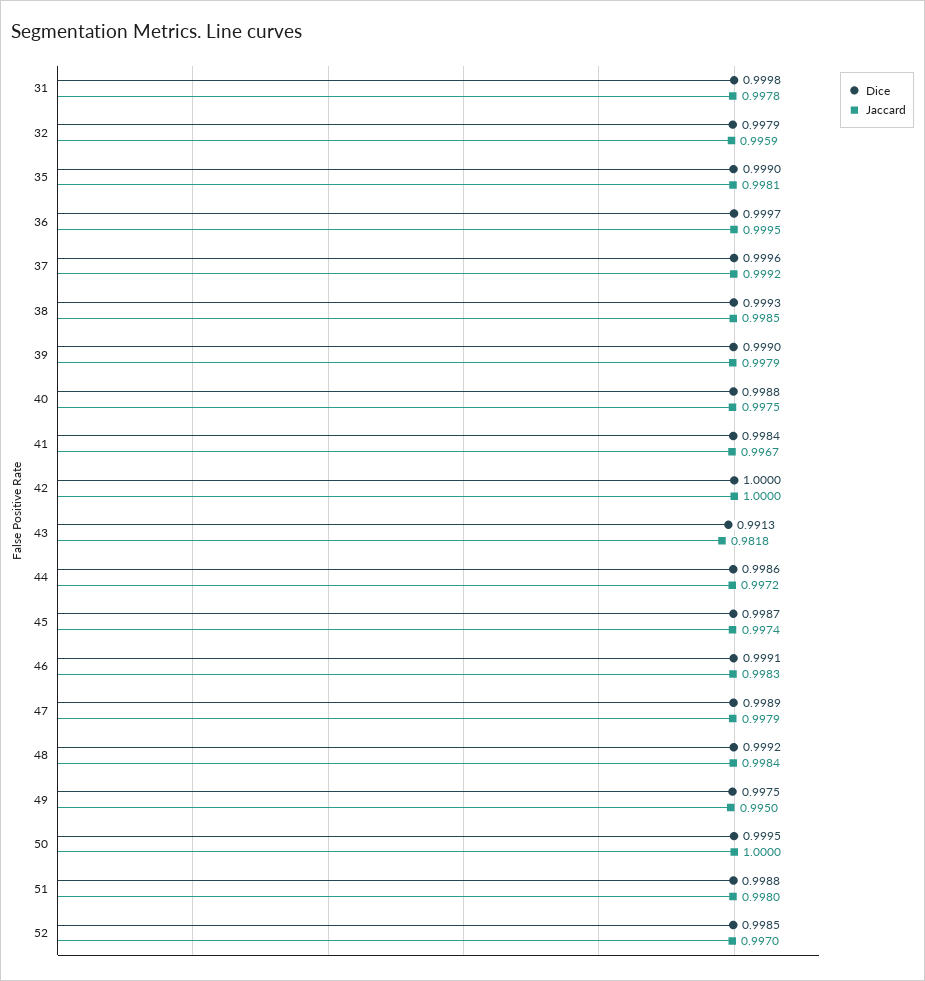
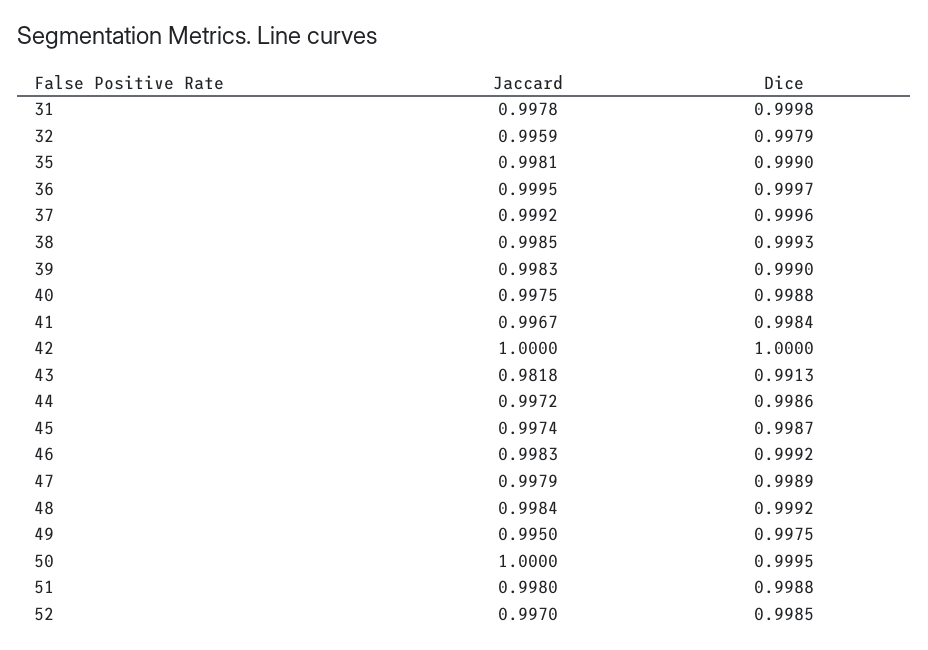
  {
    "Dice": {
      "31": 0.9998,
      "32": 0.9979,
      "35": 0.999,
      "36": 0.9997,
      "37": 0.9996,
      "38": 0.9993,
      "39": 0.999,
      "40": 0.9988,
      "41": 0.9984,
      "42": 1,
      "43": 0.9913,
      "44": 0.9986,
      "45": 0.9987,
-     "46": 0.9991,
+     "46": 0.9992,
      "47": 0.9989,
      "48": 0.9992,
      "49": 0.9975,
      "50": 0.9995,
      "51": 0.9988,
      "52": 0.9985
    },
    "Jaccard": {
      "31": 0.9978,
      "32": 0.9959,
      "35": 0.9981,
      "36": 0.9995,
      "37": 0.9992,
      "38": 0.9985,
-     "39": 0.9979,
+     "39": 0.9983,
      "40": 0.9975,
      "41": 0.9967,
      "42": 1,
      "43": 0.9818,
      "44": 0.9972,
      "45": 0.9974,
      "46": 0.9983,
      "47": 0.9979,
      "48": 0.9984,
      "49": 0.995,
      "50": 1,
      "51": 0.998,
      "52": 0.997
    }
  }

